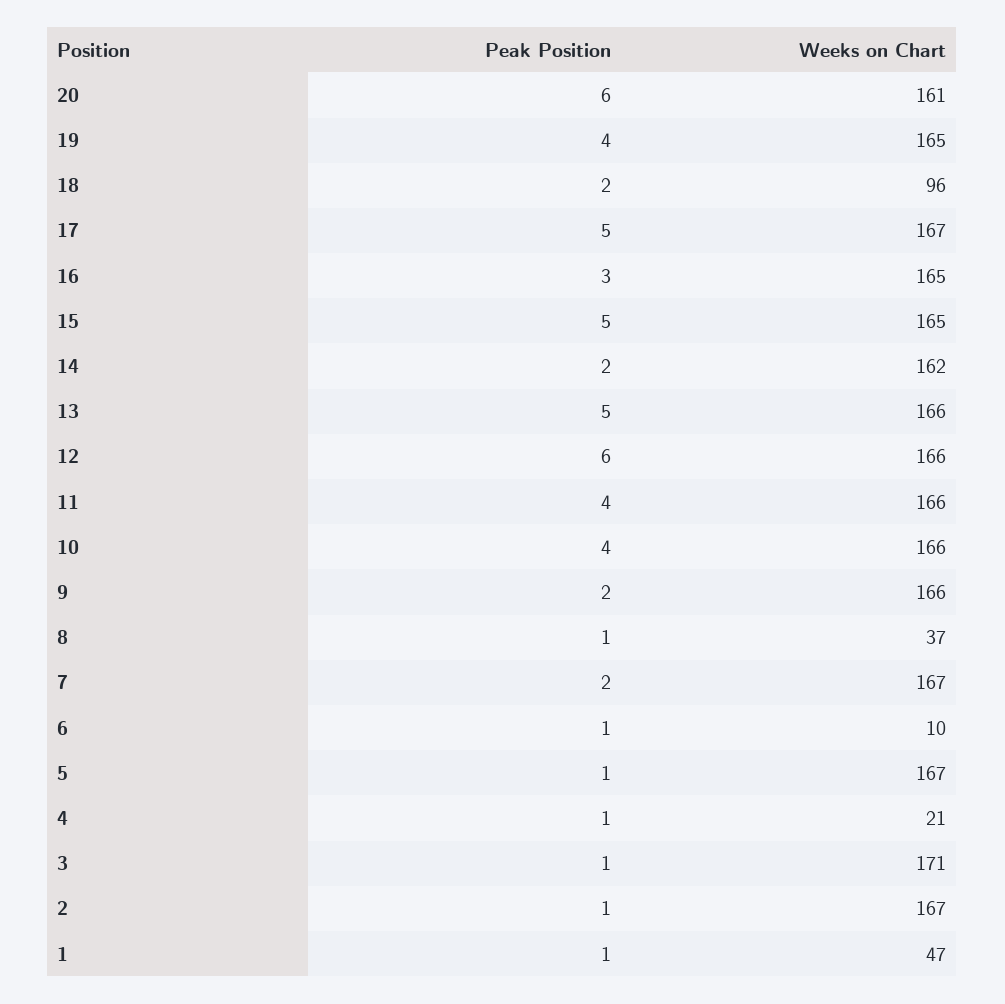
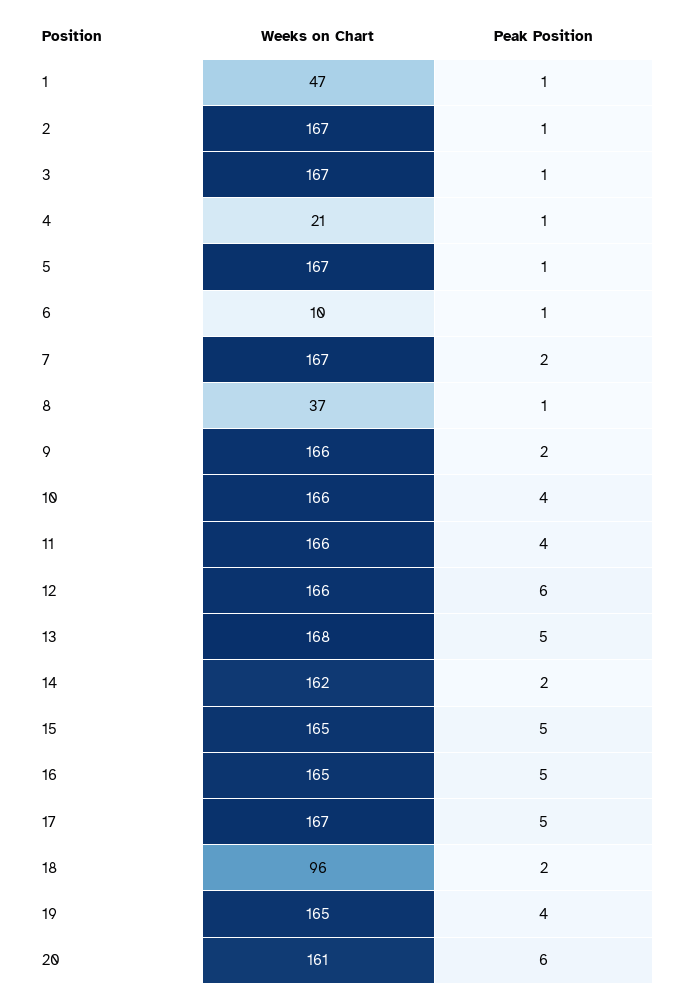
  {
    "Peak Position": {
      "20": 6,
      "19": 4,
      "18": 2,
      "17": 5,
-     "16": 3,
+     "16": 5,
      "15": 5,
      "14": 2,
      "13": 5,
      "12": 6,
      "11": 4,
      "10": 4,
      "9": 2,
      "8": 1,
      "7": 2,
      "6": 1,
      "5": 1,
      "4": 1,
      "3": 1,
      "2": 1,
      "1": 1
    },
    "Weeks on Chart": {
      "20": 161,
      "19": 165,
      "18": 96,
      "17": 167,
      "16": 165,
      "15": 165,
      "14": 162,
-     "13": 166,
+     "13": 168,
      "12": 166,
      "11": 166,
      "10": 166,
      "9": 166,
      "8": 37,
      "7": 167,
      "6": 10,
      "5": 167,
      "4": 21,
-     "3": 171,
+     "3": 167,
      "2": 167,
      "1": 47
    }
  }

